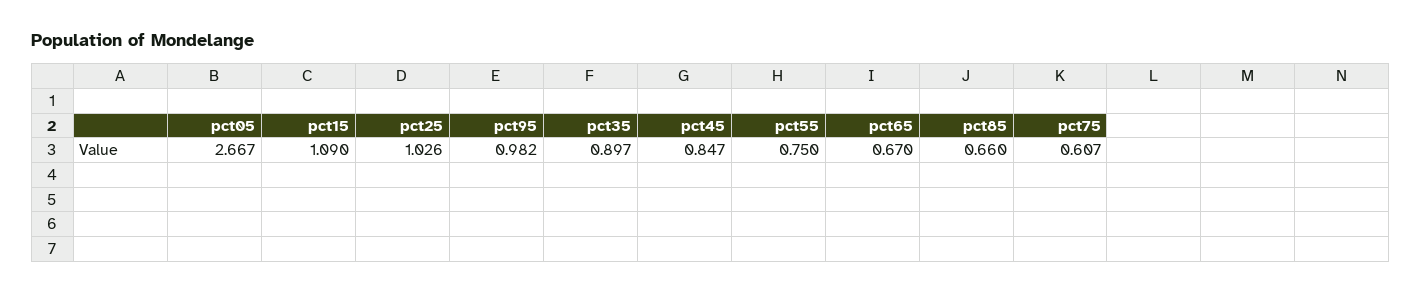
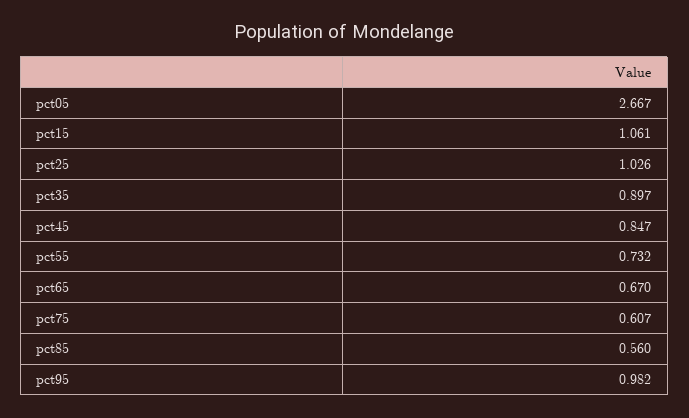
  {
    "pct05": 2.667,
-   "pct15": 1.09,
+   "pct15": 1.061,
    "pct25": 1.026,
    "pct95": 0.982,
    "pct35": 0.897,
    "pct45": 0.847,
-   "pct55": 0.75,
+   "pct55": 0.732,
    "pct65": 0.67,
-   "pct85": 0.66,
+   "pct85": 0.56,
    "pct75": 0.607
  }

